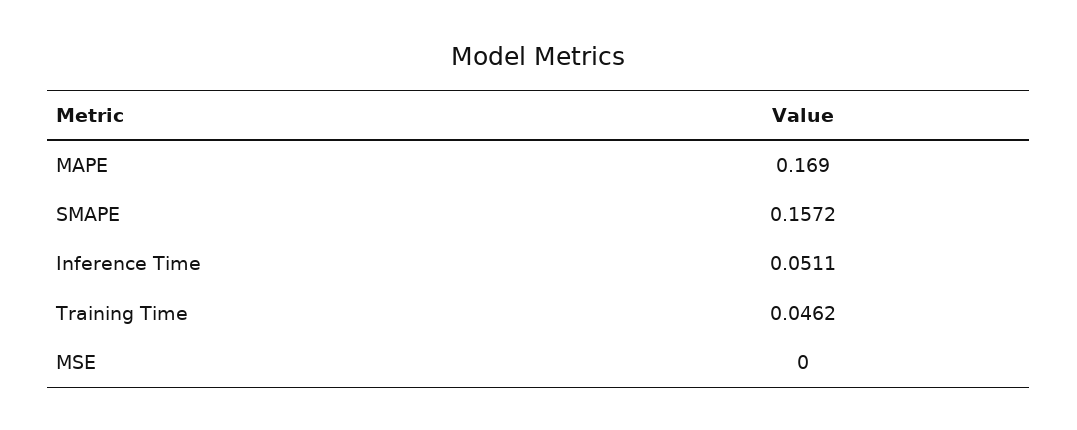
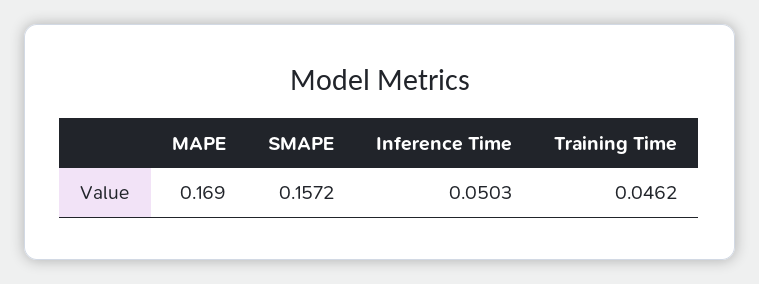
  {
    "MAPE": 0.169,
    "SMAPE": 0.1572,
-   "Inference Time": 0.0511,
+   "Inference Time": 0.0503,
-   "Training Time": 0.0462,
+   "Training Time": 0.0462
-   "MSE": 0
  }

